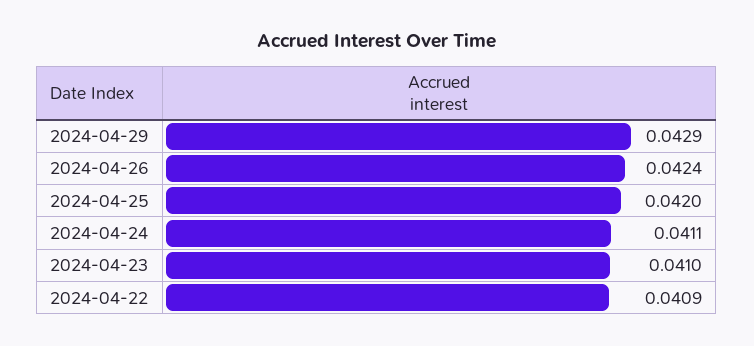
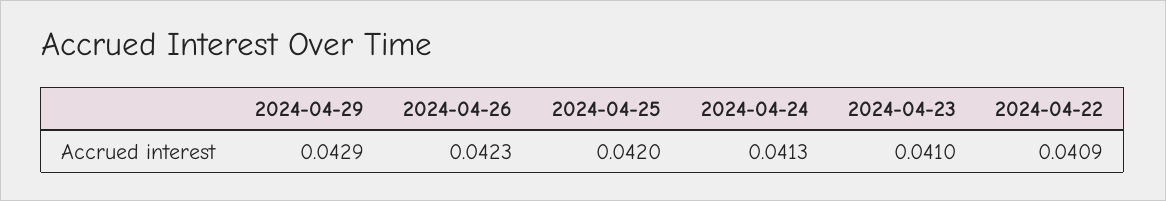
  {
    "2024-04-29": 0.0429,
-   "2024-04-26": 0.0424,
+   "2024-04-26": 0.0423,
    "2024-04-25": 0.042,
-   "2024-04-24": 0.0411,
+   "2024-04-24": 0.0413,
    "2024-04-23": 0.041,
    "2024-04-22": 0.0409
  }

